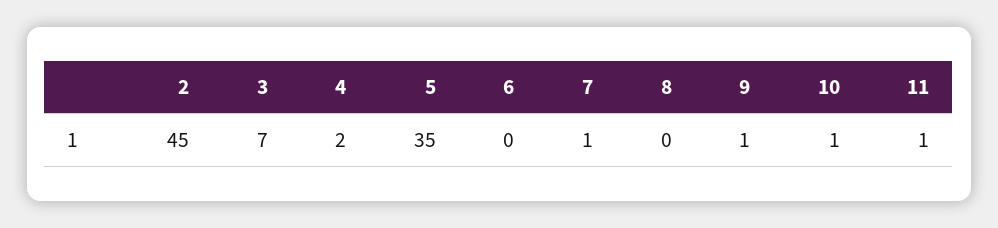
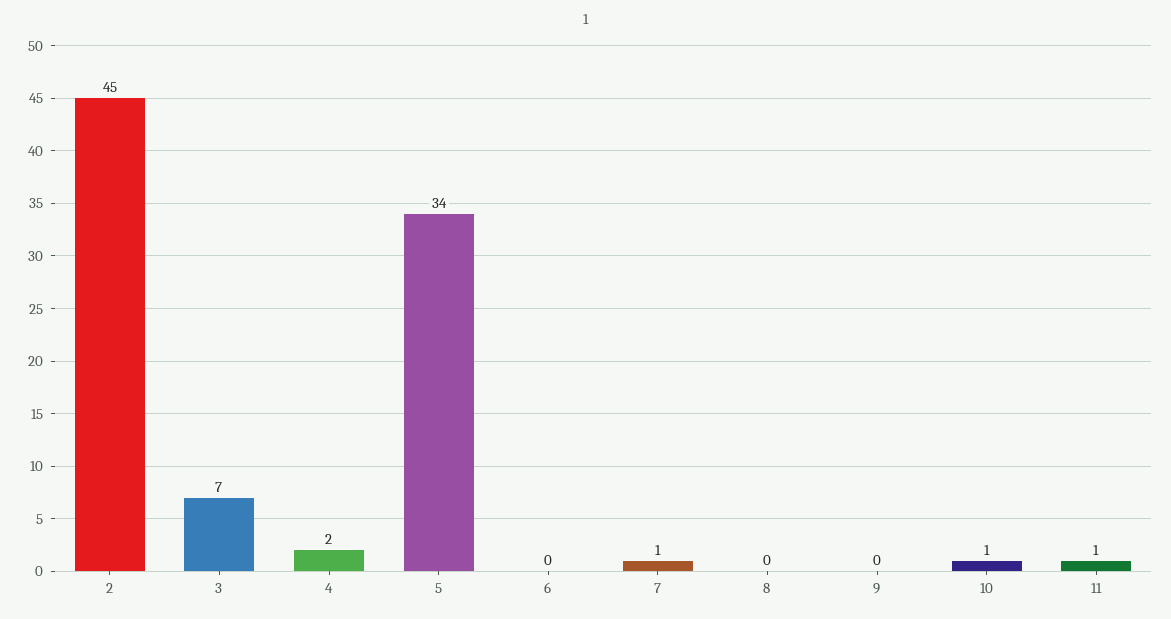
  {
    "2": 45,
    "3": 7,
    "4": 2,
-   "5": 35,
+   "5": 34,
    "6": 0,
    "7": 1,
    "8": 0,
-   "9": 1,
+   "9": 0,
    "10": 1,
    "11": 1
  }

